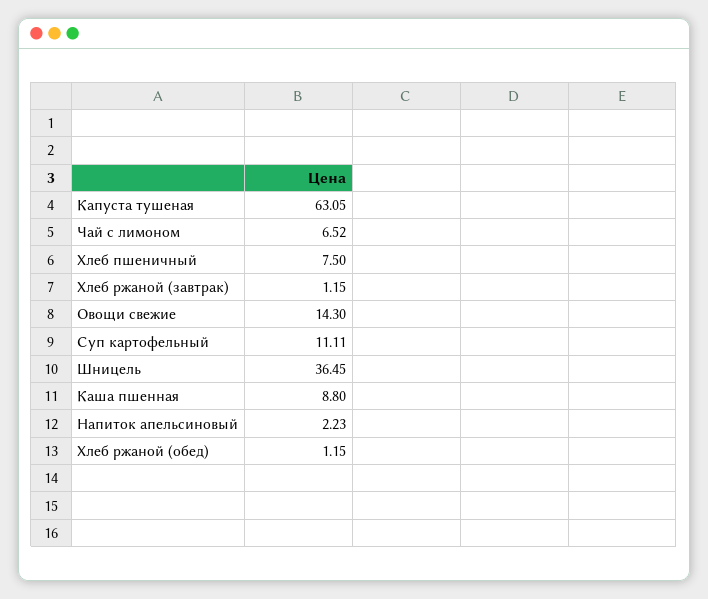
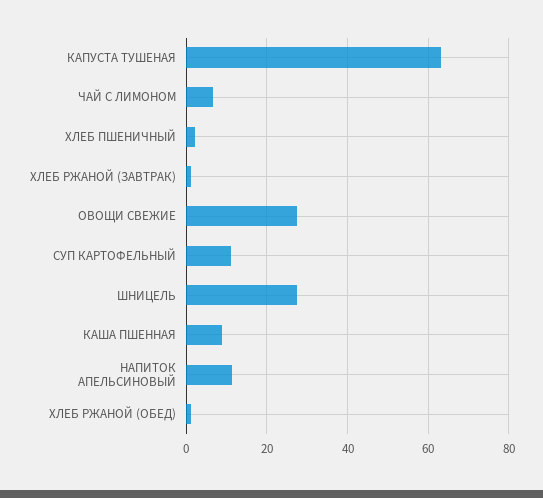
  {
    "Капуста тушеная": 63.05,
    "Чай с лимоном": 6.52,
-   "Хлеб пшеничный": 7.5,
+   "Хлеб пшеничный": 2,
    "Хлеб ржаной (завтрак)": 1.15,
-   "Овощи свежие": 14.3,
+   "Овощи свежие": 28,
    "Суп картофельный": 11.11,
-   "Шницель": 36.45,
+   "Шницель": 28,
    "Каша пшенная": 8.8,
-   "Напиток апельсиновый": 2.23,
+   "Напиток апельсиновый": 12,
    "Хлеб ржаной (обед)": 1.15
  }

